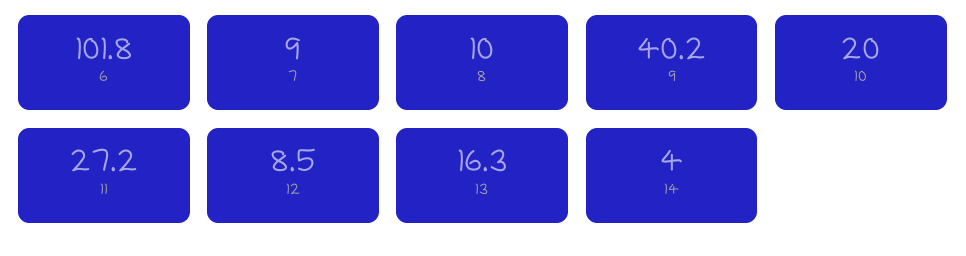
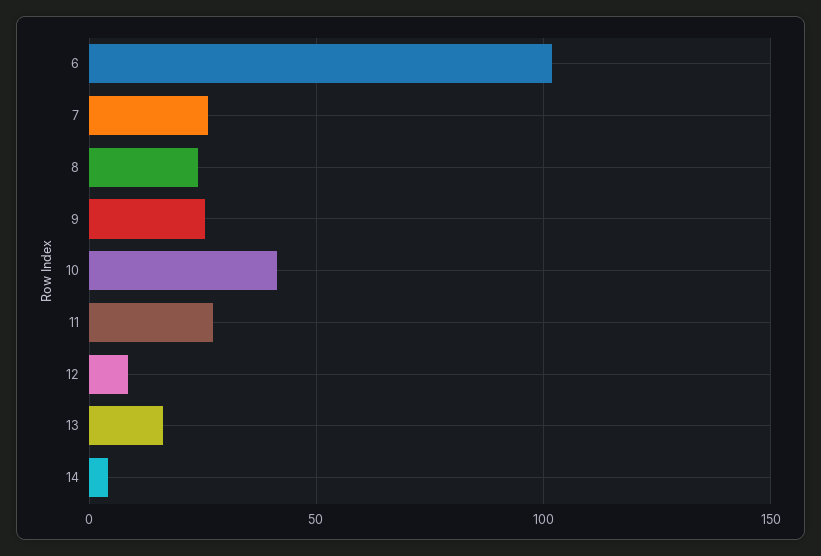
  {
    "6": 101.8,
-   "7": 9,
+   "7": 25,
-   "8": 10,
+   "8": 25,
-   "9": 40.2,
+   "9": 25,
-   "10": 20,
+   "10": 40,
    "11": 27.2,
    "12": 8.5,
    "13": 16.3,
    "14": 4
  }

